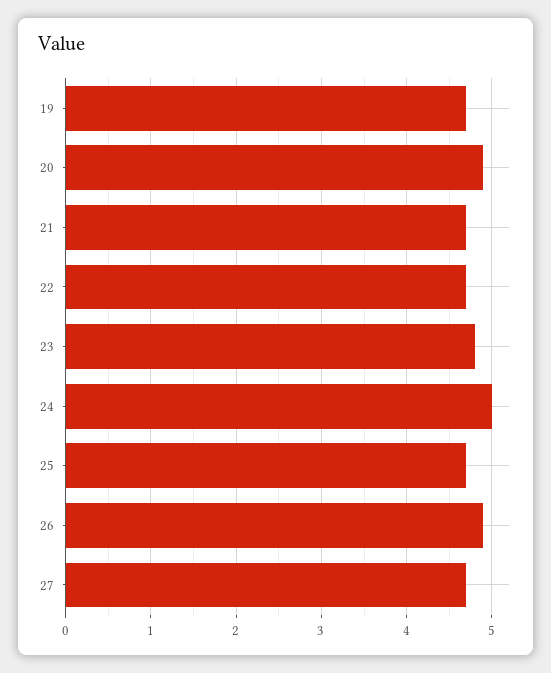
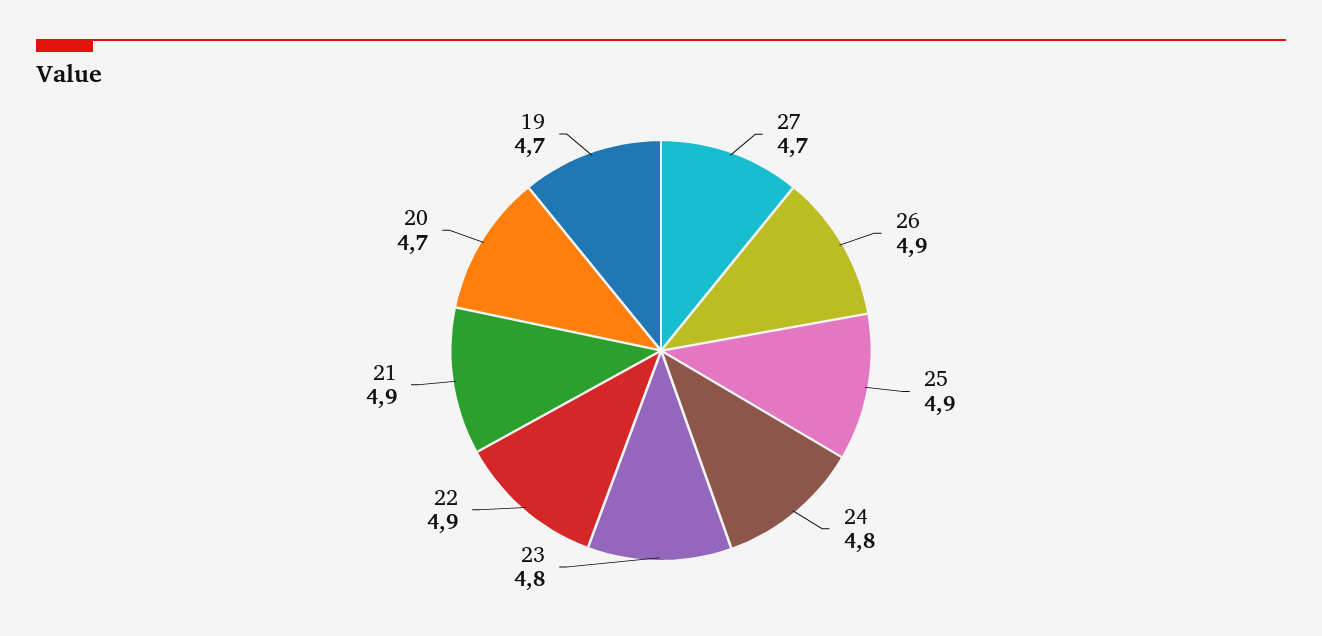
  {
    "19": 4.7,
-   "20": 4.9,
+   "20": 4.7,
-   "21": 4.7,
+   "21": 4.9,
-   "22": 4.7,
+   "22": 4.9,
    "23": 4.8,
-   "24": 5,
+   "24": 4.8,
-   "25": 4.7,
+   "25": 4.9,
    "26": 4.9,
    "27": 4.7
  }

